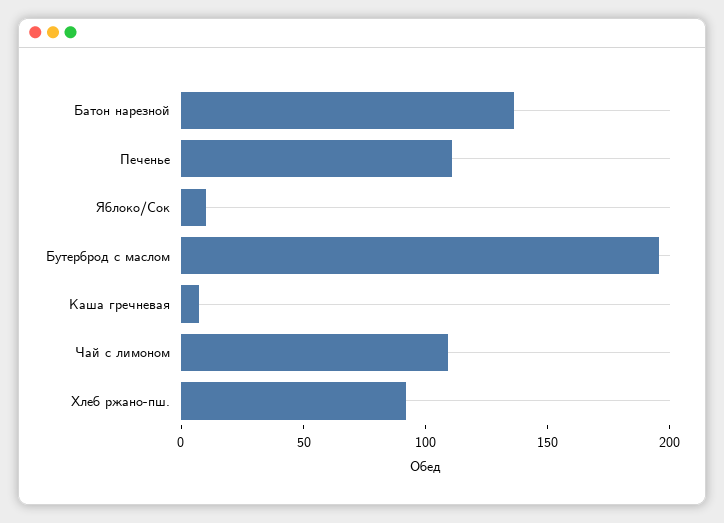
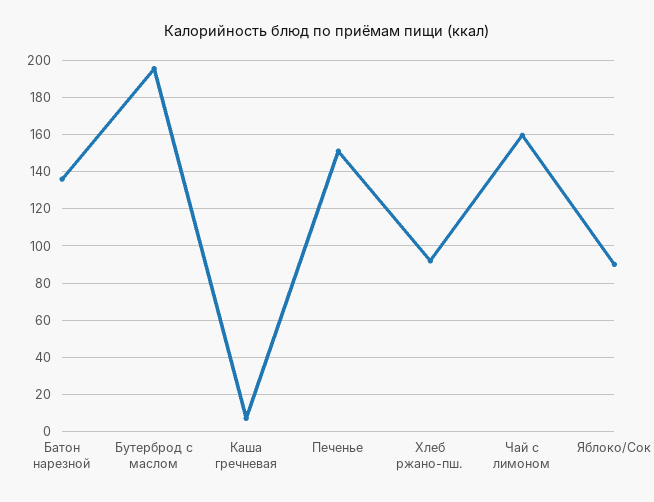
  {
    "Батон нарезной": 135,
-   "Печенье": 110,
+   "Печенье": 150,
-   "Яблоко/Сок": 10,
+   "Яблоко/Сок": 90,
    "Бутерброд с маслом": 195,
    "Каша гречневая": 5,
-   "Чай с лимоном": 110,
+   "Чай с лимоном": 160,
    "Хлеб ржано-пш.": 90
  }

